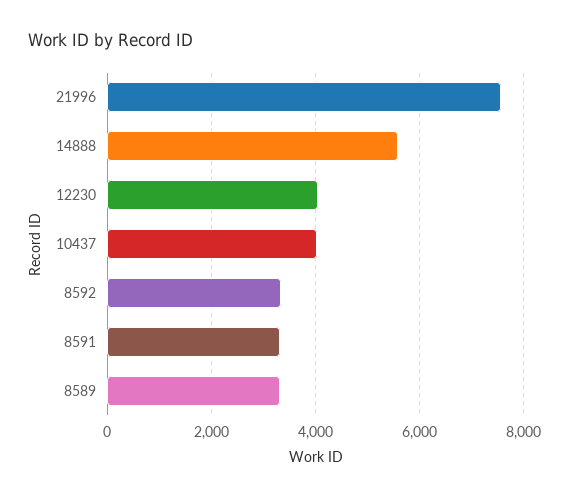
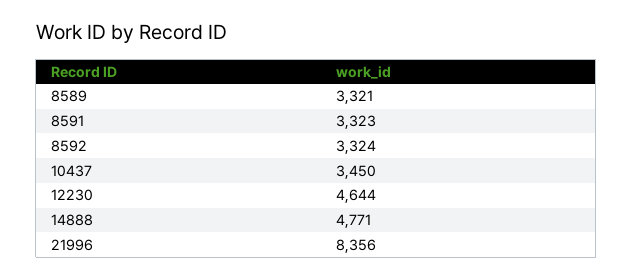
  {
-   "21996": 7600,
+   "21996": 8356,
-   "14888": 5600,
+   "14888": 4771,
-   "12230": 4000,
+   "12230": 4644,
-   "10437": 4000,
+   "10437": 3450,
    "8592": 3324,
    "8591": 3323,
    "8589": 3321
  }

